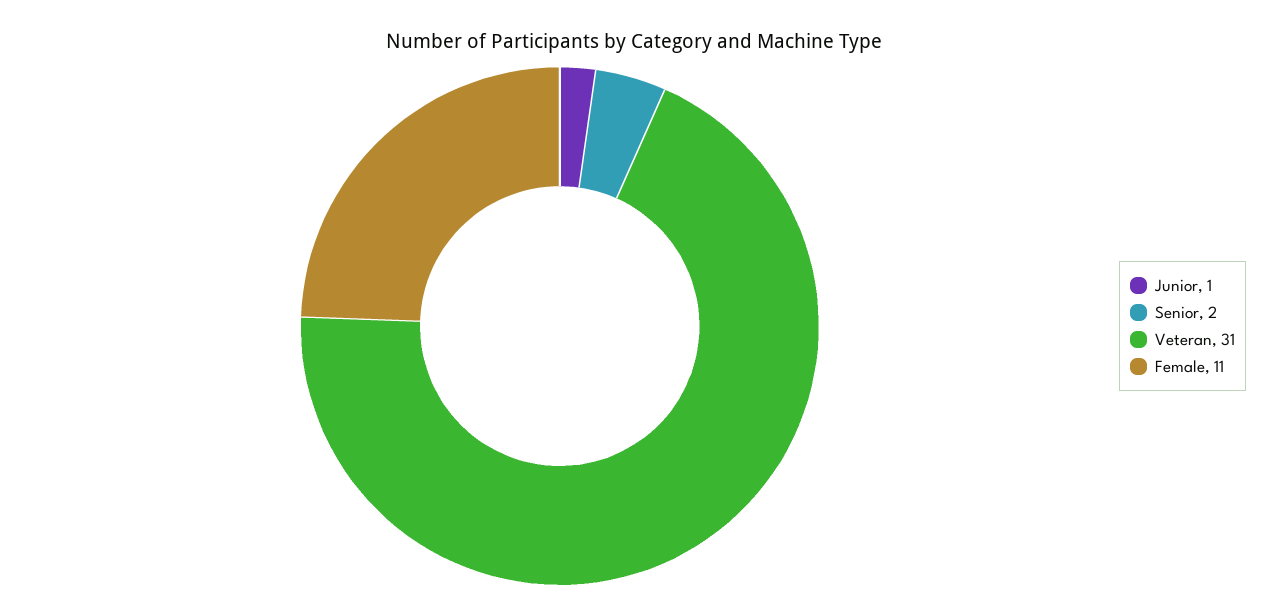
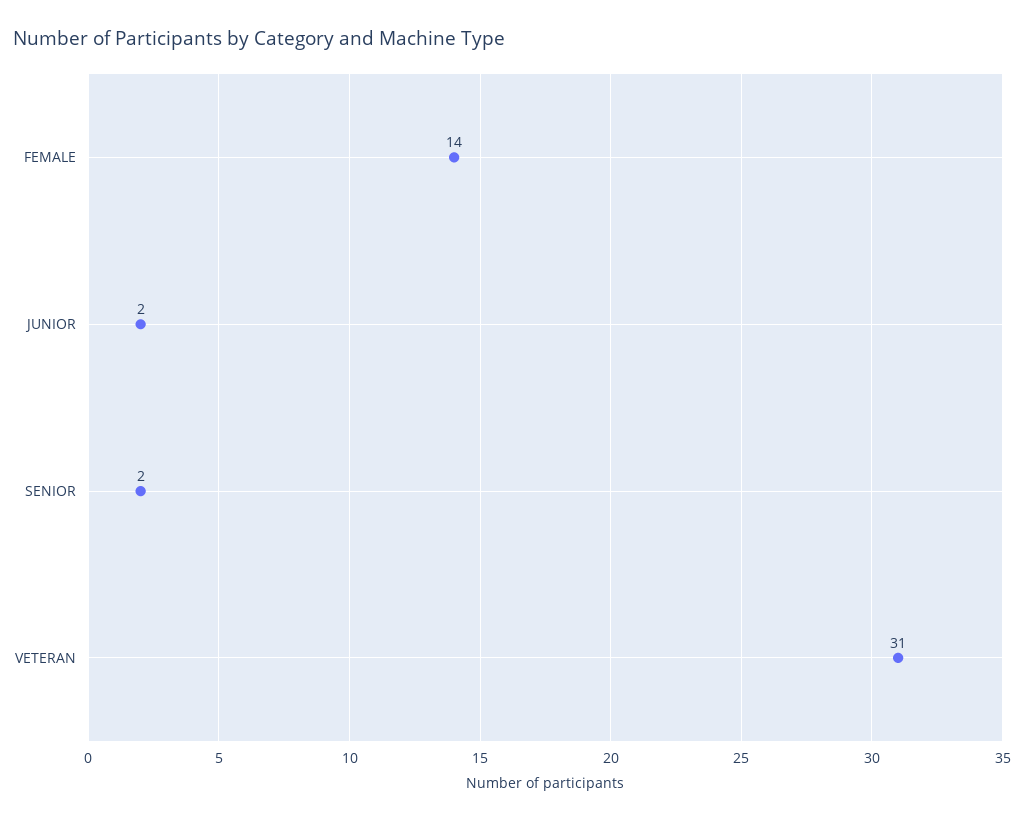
  {
-   "Junior": 1,
+   "Junior": 2,
    "Senior": 2,
    "Veteran": 31,
-   "Female": 11
+   "Female": 14
  }

